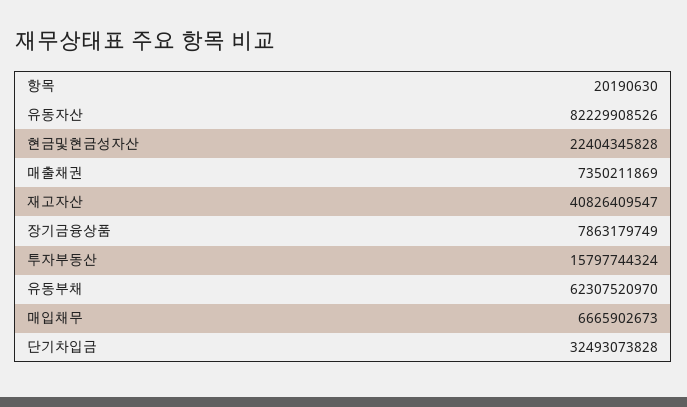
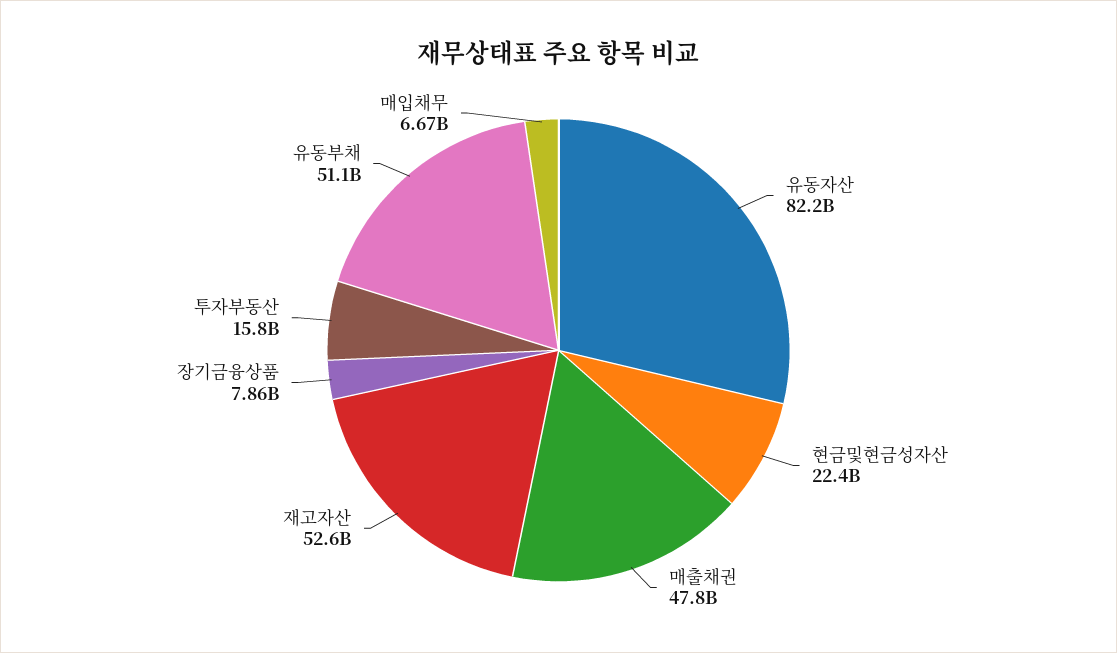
  {
    "유동자산": 82229908526,
    "현금및현금성자산": 22404345828,
-   "매출채권": 7350211869,
+   "매출채권": 47800000000,
-   "재고자산": 40826409547,
+   "재고자산": 52600000000,
    "장기금융상품": 7863179749,
    "투자부동산": 15797744324,
-   "유동부채": 62307520970,
+   "유동부채": 51100000000,
-   "매입채무": 6665902673,
+   "매입채무": 6665902673
-   "단기차입금": 32493073828
  }

